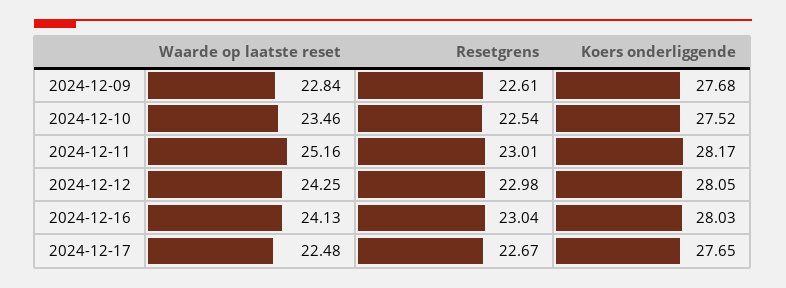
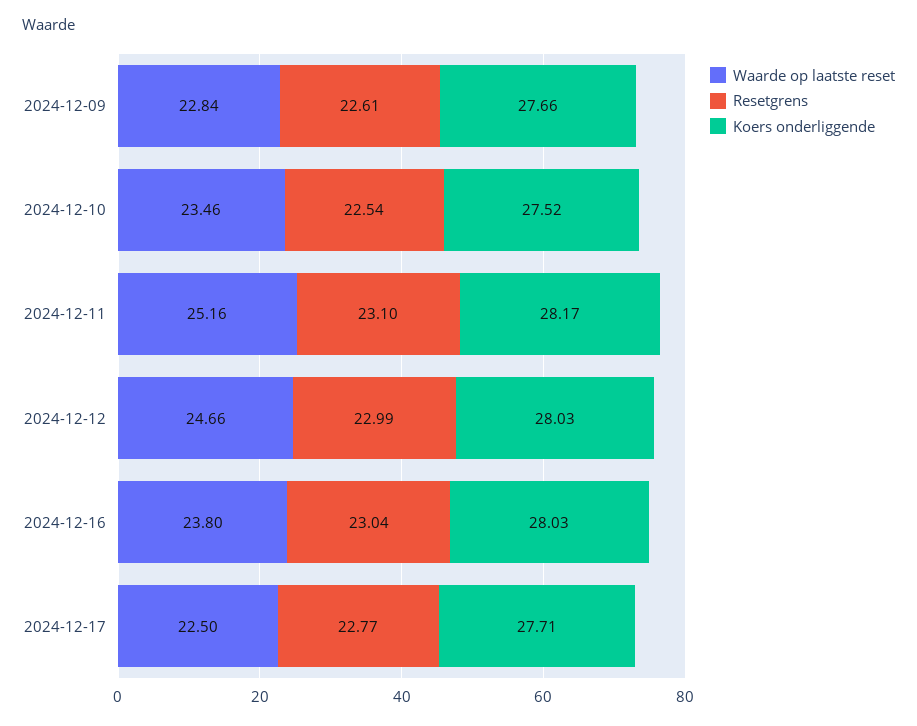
  {
    "Waarde op laatste reset": {
      "2024-12-09": 22.84,
      "2024-12-10": 23.46,
      "2024-12-11": 25.16,
-     "2024-12-12": 24.25,
+     "2024-12-12": 24.66,
-     "2024-12-16": 24.13,
+     "2024-12-16": 23.8,
-     "2024-12-17": 22.48
+     "2024-12-17": 22.5
    },
    "Resetgrens": {
      "2024-12-09": 22.61,
      "2024-12-10": 22.54,
-     "2024-12-11": 23.01,
+     "2024-12-11": 23.1,
-     "2024-12-12": 22.98,
+     "2024-12-12": 22.99,
      "2024-12-16": 23.04,
-     "2024-12-17": 22.67
+     "2024-12-17": 22.77
    },
    "Koers onderliggende": {
-     "2024-12-09": 27.68,
+     "2024-12-09": 27.66,
      "2024-12-10": 27.52,
      "2024-12-11": 28.17,
-     "2024-12-12": 28.05,
+     "2024-12-12": 28.03,
      "2024-12-16": 28.03,
-     "2024-12-17": 27.65
+     "2024-12-17": 27.71
    }
  }

